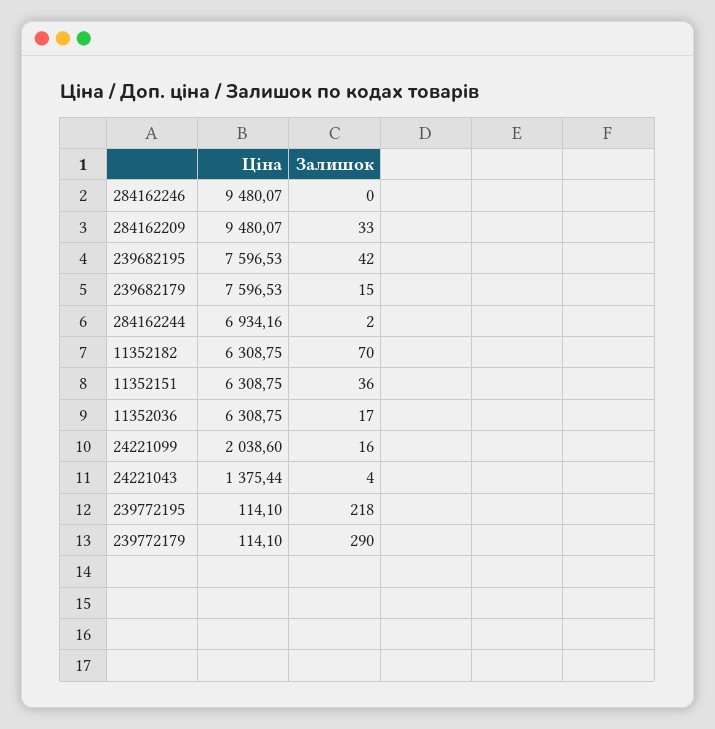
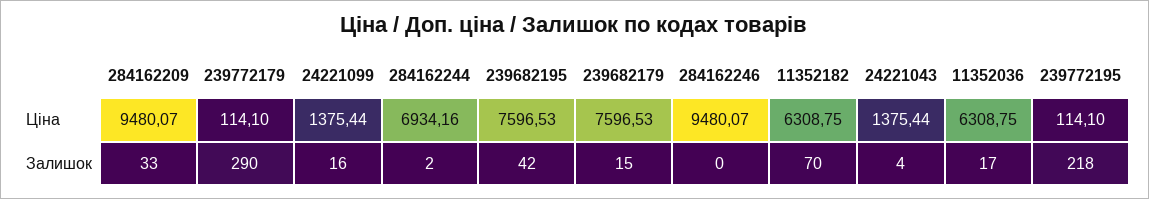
  {
    "Ціна": {
      "284162246": 9480.07,
      "284162209": 9480.07,
      "239682195": 7596.53,
      "239682179": 7596.53,
      "284162244": 6934.16,
      "11352182": 6308.75,
-     "11352151": 6308.75,
      "11352036": 6308.75,
-     "24221099": 2038.6,
+     "24221099": 1375.44,
      "24221043": 1375.44,
      "239772195": 114.1,
      "239772179": 114.1
    },
    "Залишок": {
      "284162246": 0,
      "284162209": 33,
      "239682195": 42,
      "239682179": 15,
      "284162244": 2,
      "11352182": 70,
-     "11352151": 36,
      "11352036": 17,
      "24221099": 16,
      "24221043": 4,
      "239772195": 218,
      "239772179": 290
    }
  }

